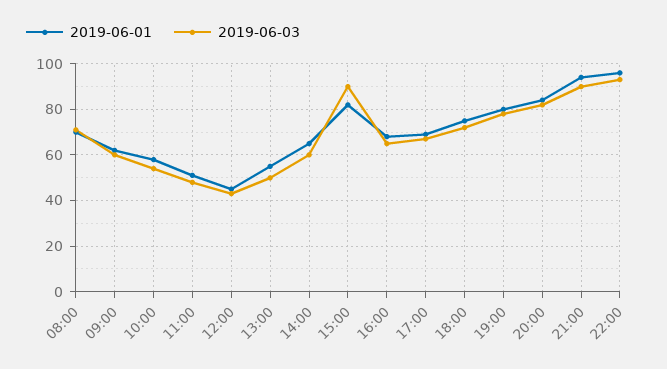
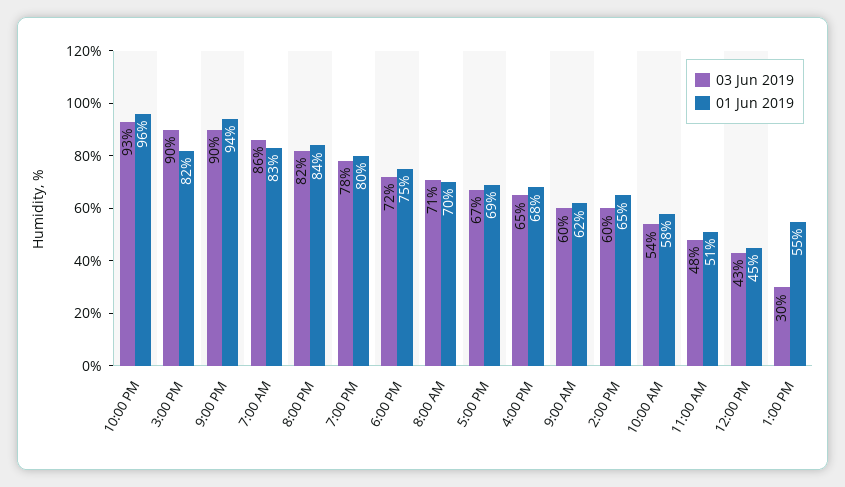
  {
    "2019-06-01": {
      "08:00": 70,
      "09:00": 62,
      "10:00": 58,
      "11:00": 51,
      "12:00": 45,
      "13:00": 55,
      "14:00": 65,
      "15:00": 82,
      "16:00": 68,
      "17:00": 69,
      "18:00": 75,
      "19:00": 80,
      "20:00": 84,
      "21:00": 94,
-     "22:00": 96
+     "22:00": 96,
+     "7:00 AM": 83
    },
    "2019-06-03": {
      "08:00": 71,
      "09:00": 60,
      "10:00": 54,
      "11:00": 48,
      "12:00": 43,
-     "13:00": 50,
+     "13:00": 30,
      "14:00": 60,
      "15:00": 90,
      "16:00": 65,
      "17:00": 67,
      "18:00": 72,
      "19:00": 78,
      "20:00": 82,
      "21:00": 90,
-     "22:00": 93
+     "22:00": 93,
+     "7:00 AM": 86
    }
  }

